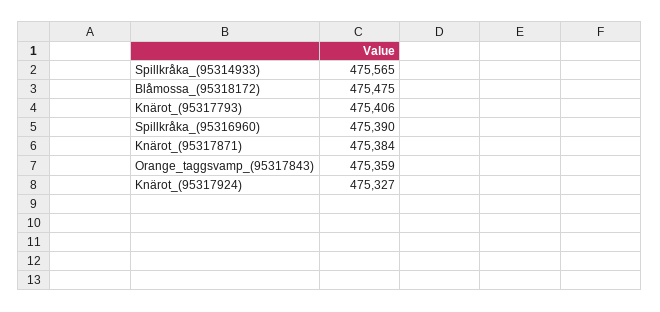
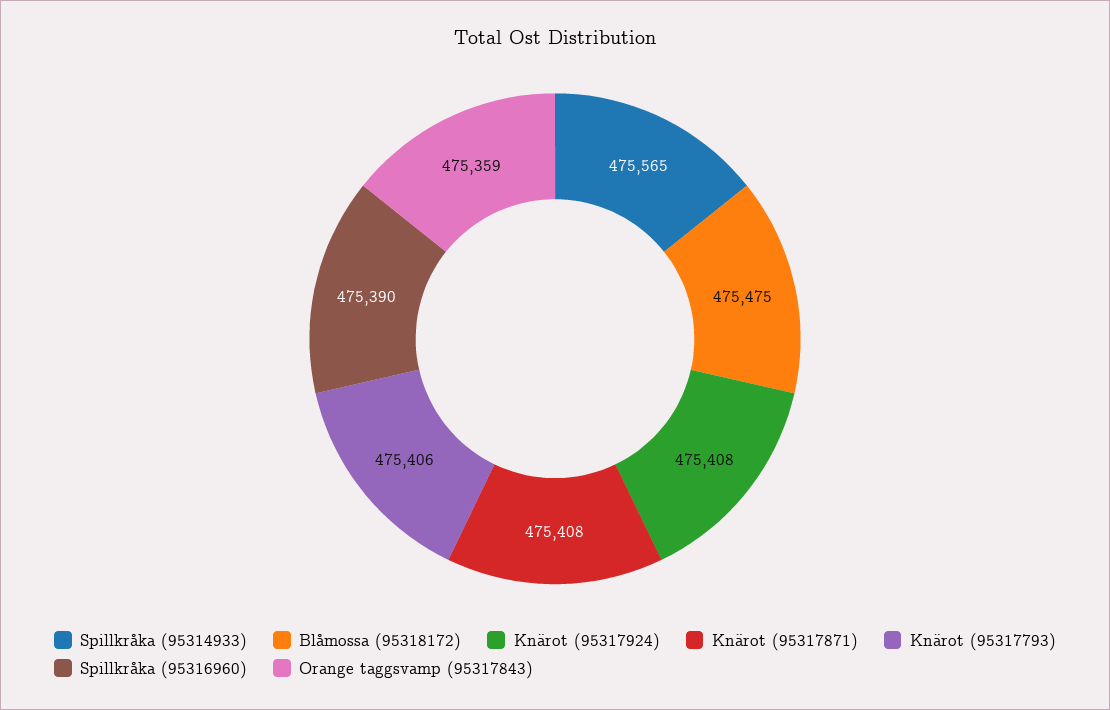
  {
    "Spillkråka_(95314933)": 475565,
    "Blåmossa_(95318172)": 475475,
    "Knärot_(95317793)": 475406,
    "Spillkråka_(95316960)": 475390,
-   "Knärot_(95317871)": 475384,
+   "Knärot_(95317871)": 475408,
    "Orange_taggsvamp_(95317843)": 475359,
-   "Knärot_(95317924)": 475327
+   "Knärot_(95317924)": 475408
  }

